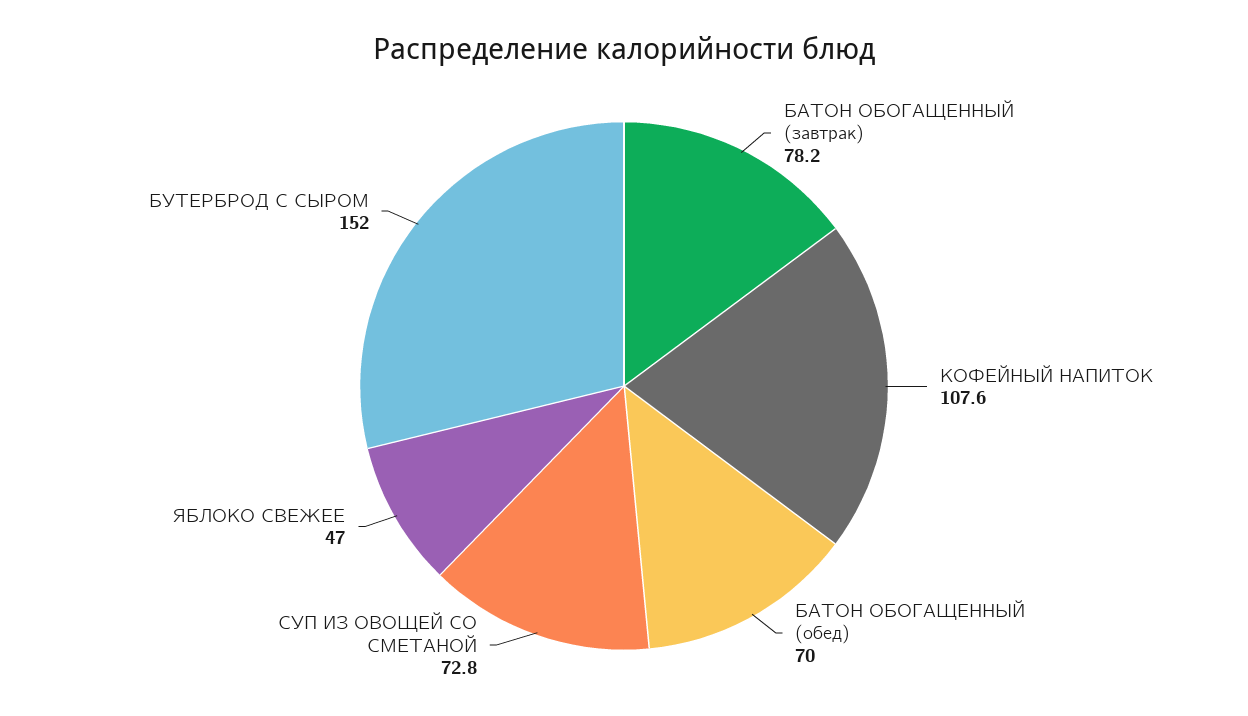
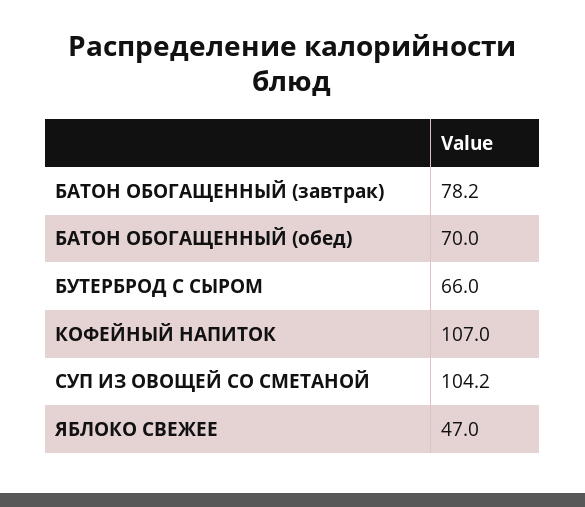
  {
    "БАТОН ОБОГАЩЕННЫЙ (завтрак)": 78.2,
-   "КОФЕЙНЫЙ НАПИТОК": 107.6,
+   "КОФЕЙНЫЙ НАПИТОК": 107,
    "БАТОН ОБОГАЩЕННЫЙ (обед)": 70,
-   "СУП ИЗ ОВОЩЕЙ СО СМЕТАНОЙ": 72.8,
+   "СУП ИЗ ОВОЩЕЙ СО СМЕТАНОЙ": 104.2,
    "ЯБЛОКО СВЕЖЕЕ": 47,
-   "БУТЕРБРОД С СЫРОМ": 152
+   "БУТЕРБРОД С СЫРОМ": 66
  }

